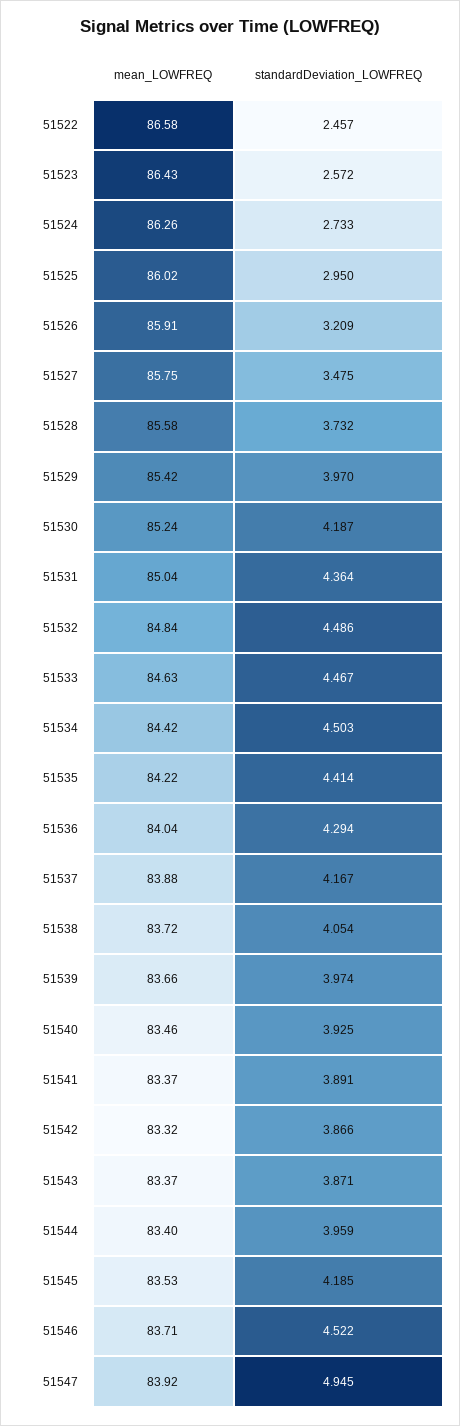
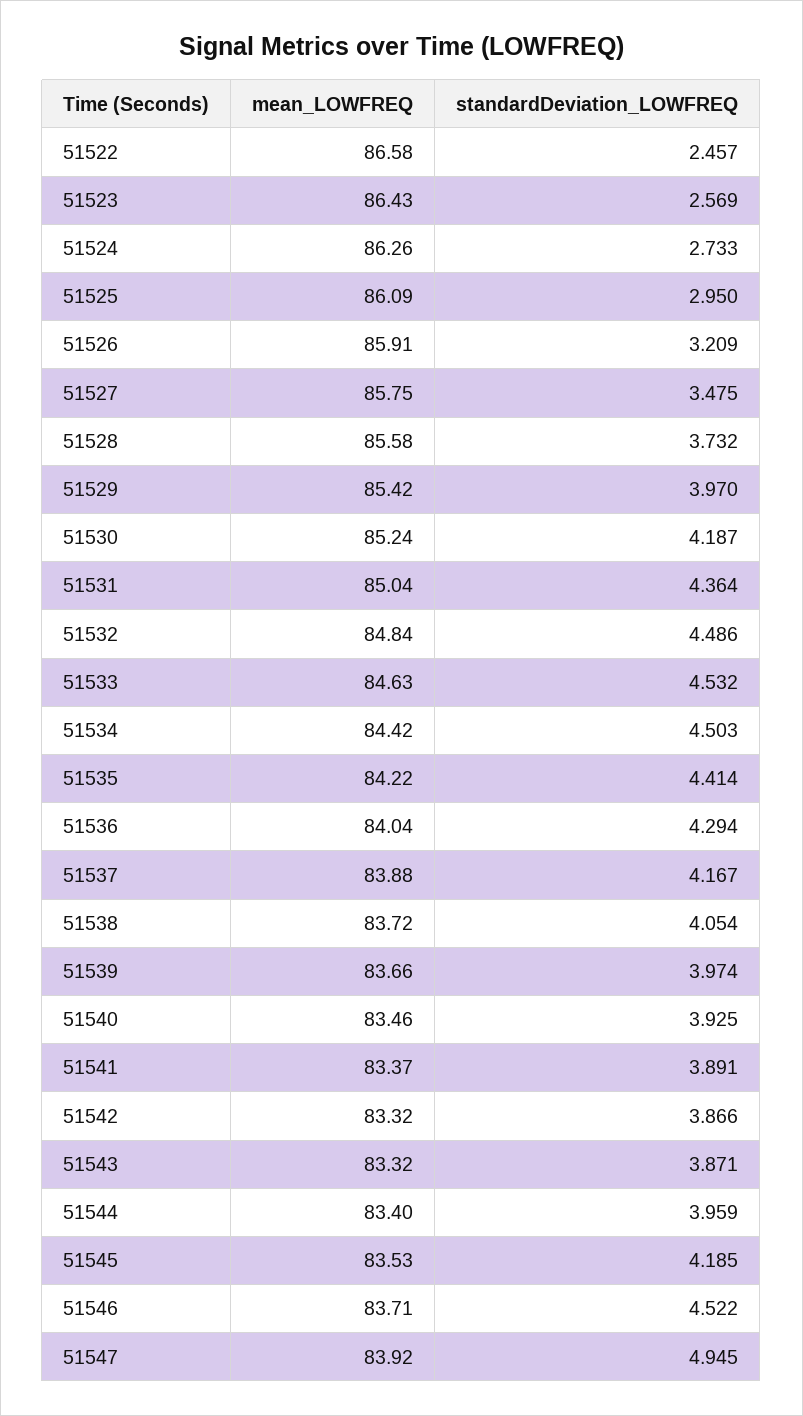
  {
    "mean_LOWFREQ": {
      "51522": 86.58,
      "51523": 86.43,
      "51524": 86.26,
-     "51525": 86.02,
+     "51525": 86.09,
      "51526": 85.91,
      "51527": 85.75,
      "51528": 85.58,
      "51529": 85.42,
      "51530": 85.24,
      "51531": 85.04,
      "51532": 84.84,
      "51533": 84.63,
      "51534": 84.42,
      "51535": 84.22,
      "51536": 84.04,
      "51537": 83.88,
      "51538": 83.72,
      "51539": 83.66,
      "51540": 83.46,
      "51541": 83.37,
      "51542": 83.32,
-     "51543": 83.37,
+     "51543": 83.32,
      "51544": 83.4,
      "51545": 83.53,
      "51546": 83.71,
      "51547": 83.92
    },
    "standardDeviation_LOWFREQ": {
      "51522": 2.457,
-     "51523": 2.572,
+     "51523": 2.569,
      "51524": 2.733,
      "51525": 2.95,
      "51526": 3.209,
      "51527": 3.475,
      "51528": 3.732,
      "51529": 3.97,
      "51530": 4.187,
      "51531": 4.364,
      "51532": 4.486,
-     "51533": 4.467,
+     "51533": 4.532,
      "51534": 4.503,
      "51535": 4.414,
      "51536": 4.294,
      "51537": 4.167,
      "51538": 4.054,
      "51539": 3.974,
      "51540": 3.925,
      "51541": 3.891,
      "51542": 3.866,
      "51543": 3.871,
      "51544": 3.959,
      "51545": 4.185,
      "51546": 4.522,
      "51547": 4.945
    }
  }

